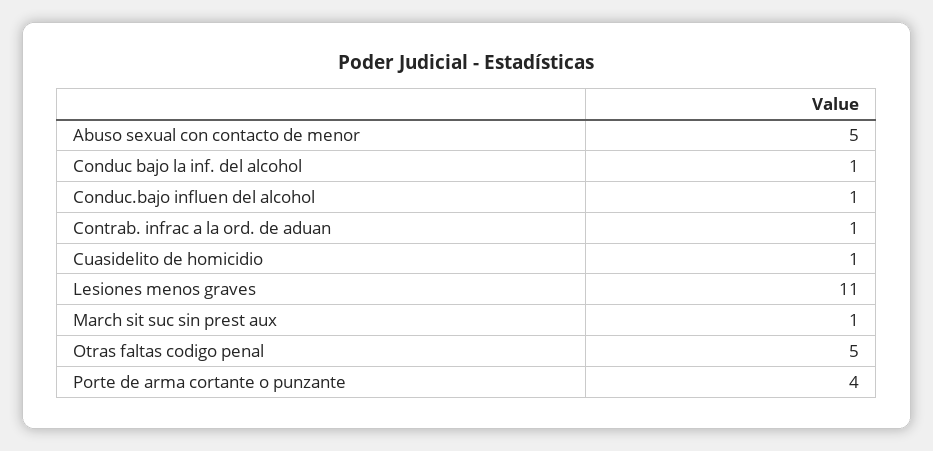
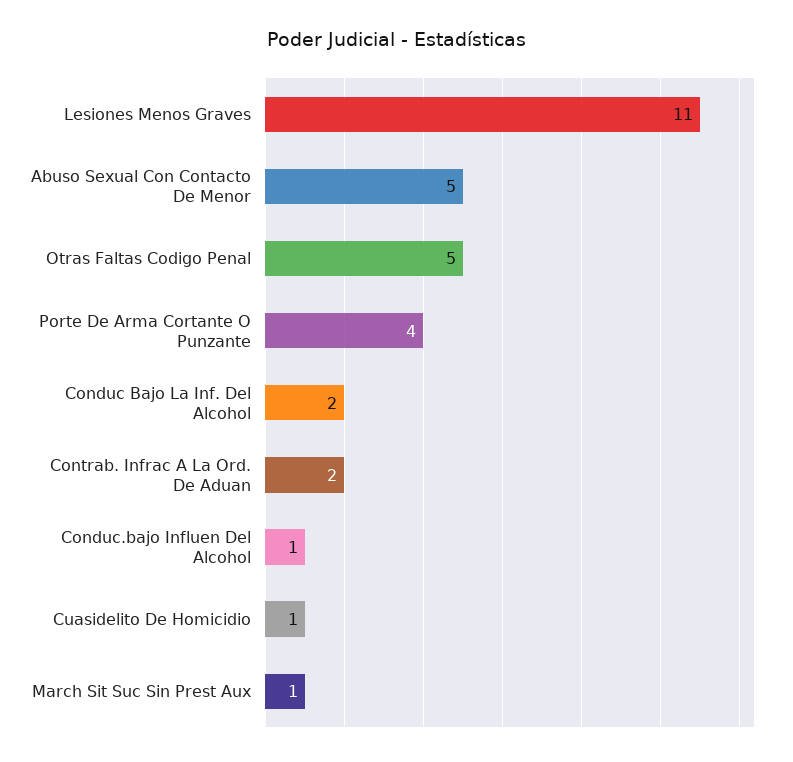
  {
    "Abuso sexual con contacto de menor": 5,
-   "Conduc bajo la inf. del alcohol": 1,
+   "Conduc bajo la inf. del alcohol": 2,
    "Conduc.bajo influen del alcohol": 1,
-   "Contrab. infrac a la ord. de aduan": 1,
+   "Contrab. infrac a la ord. de aduan": 2,
    "Cuasidelito de homicidio": 1,
    "Lesiones menos graves": 11,
    "March sit suc sin prest aux": 1,
    "Otras faltas codigo penal": 5,
    "Porte de arma cortante o punzante": 4
  }

